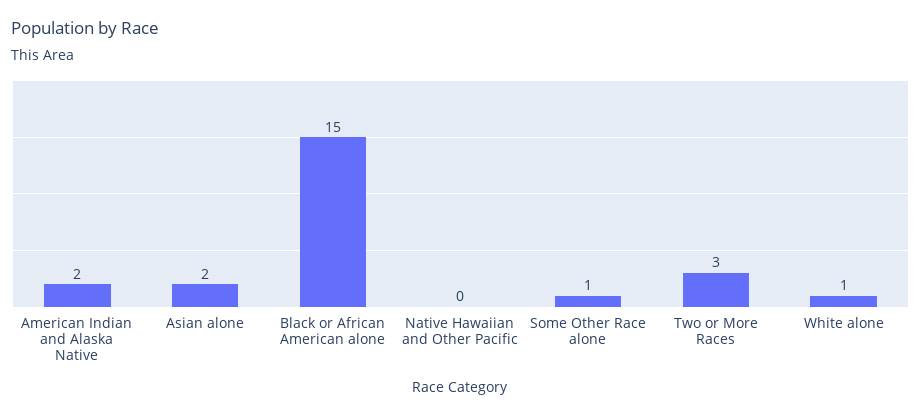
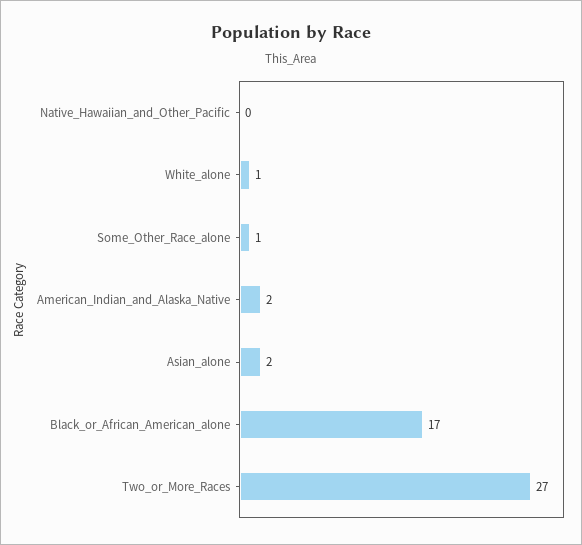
  {
    "American Indian and Alaska Native": 2,
    "Asian alone": 2,
-   "Black or African American alone": 15,
+   "Black or African American alone": 17,
    "Native Hawaiian and Other Pacific": 0,
    "Some Other Race alone": 1,
-   "Two or More Races": 3,
+   "Two or More Races": 27,
    "White alone": 1
  }

